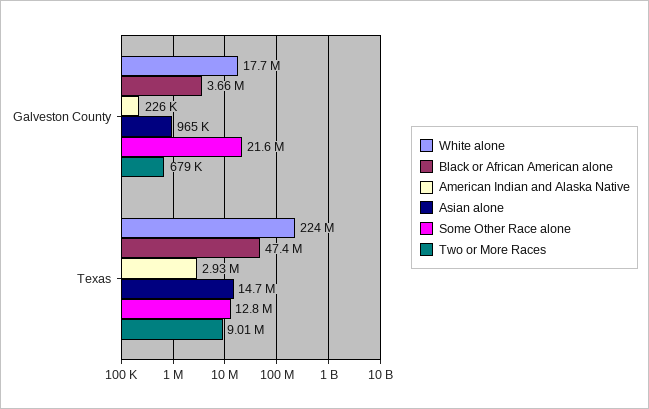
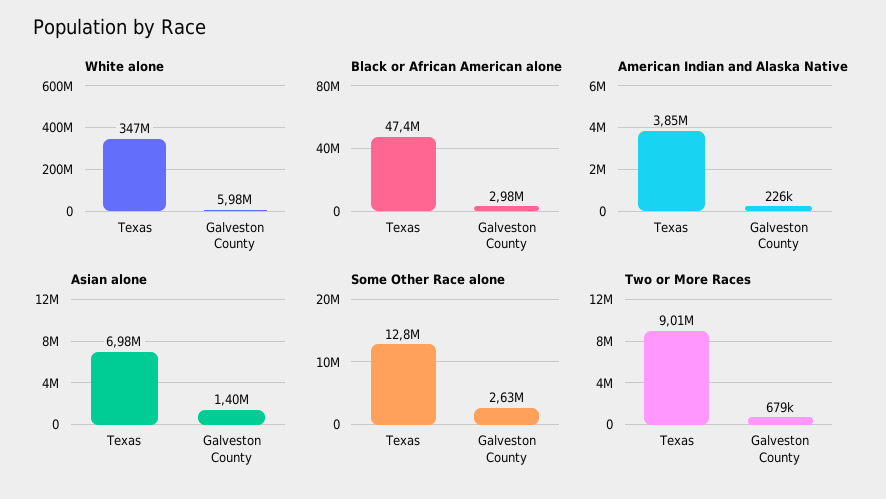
  {
    "White alone": {
-     "Galveston County": 17700000,
+     "Galveston County": 5980000,
-     "Texas": 224000000
+     "Texas": 347000000
    },
    "Black or African American alone": {
-     "Galveston County": 3660000,
+     "Galveston County": 2980000,
      "Texas": 47400000
    },
    "American Indian and Alaska Native": {
      "Galveston County": 226000,
-     "Texas": 2930000
+     "Texas": 3850000
    },
    "Asian alone": {
-     "Galveston County": 965000,
+     "Galveston County": 1400000,
-     "Texas": 14700000
+     "Texas": 6980000
    },
    "Some Other Race alone": {
-     "Galveston County": 21600000,
+     "Galveston County": 2630000,
      "Texas": 12800000
    },
    "Two or More Races": {
      "Galveston County": 679000,
      "Texas": 9010000
    }
  }

